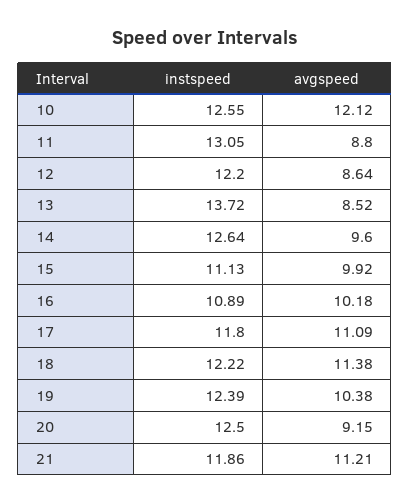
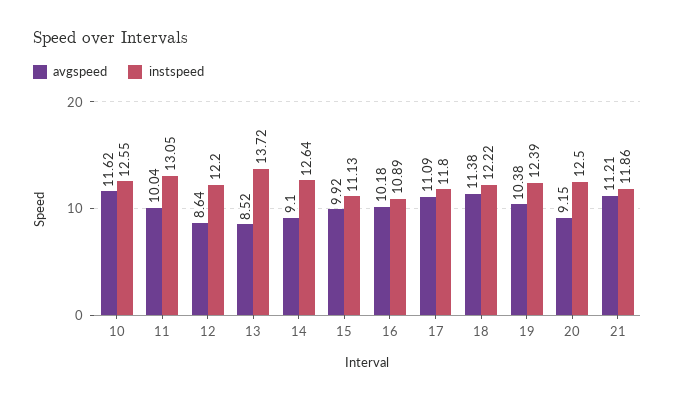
  {
    "instspeed": {
      "10": 12.55,
      "11": 13.05,
      "12": 12.2,
      "13": 13.72,
      "14": 12.64,
      "15": 11.13,
      "16": 10.89,
      "17": 11.8,
      "18": 12.22,
      "19": 12.39,
      "20": 12.5,
      "21": 11.86
    },
    "avgspeed": {
-     "10": 12.12,
+     "10": 11.62,
-     "11": 8.8,
+     "11": 10.04,
      "12": 8.64,
      "13": 8.52,
-     "14": 9.6,
+     "14": 9.1,
      "15": 9.92,
      "16": 10.18,
      "17": 11.09,
      "18": 11.38,
      "19": 10.38,
      "20": 9.15,
      "21": 11.21
    }
  }

